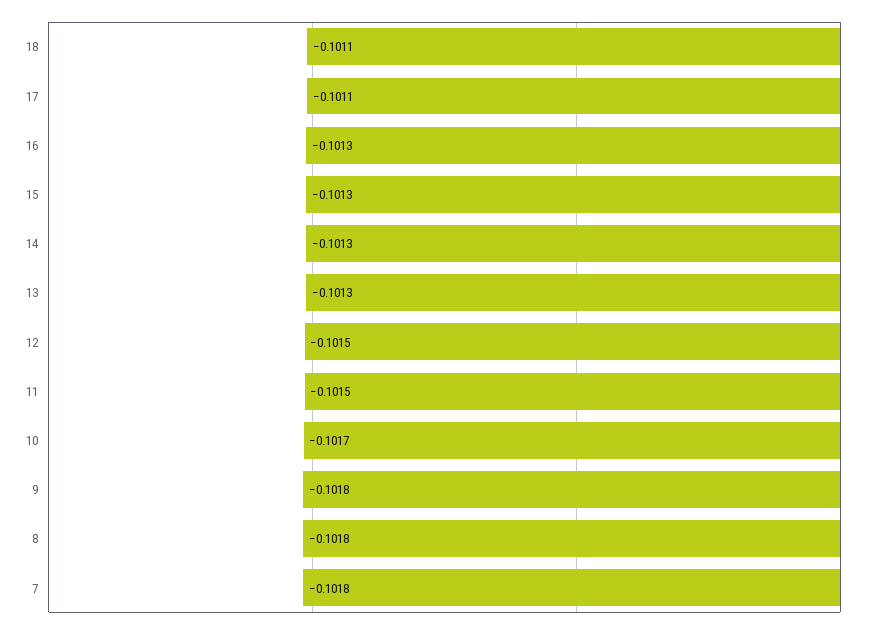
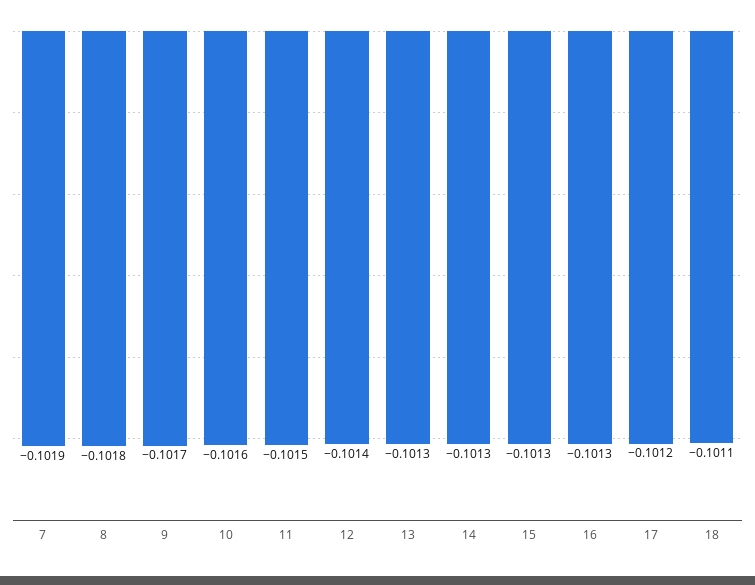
  {
    "18": -0.1011,
-   "17": -0.1011,
+   "17": -0.1012,
    "16": -0.1013,
    "15": -0.1013,
    "14": -0.1013,
    "13": -0.1013,
-   "12": -0.1015,
+   "12": -0.1014,
    "11": -0.1015,
-   "10": -0.1017,
+   "10": -0.1016,
-   "9": -0.1018,
+   "9": -0.1017,
    "8": -0.1018,
-   "7": -0.1018
+   "7": -0.1019
  }

